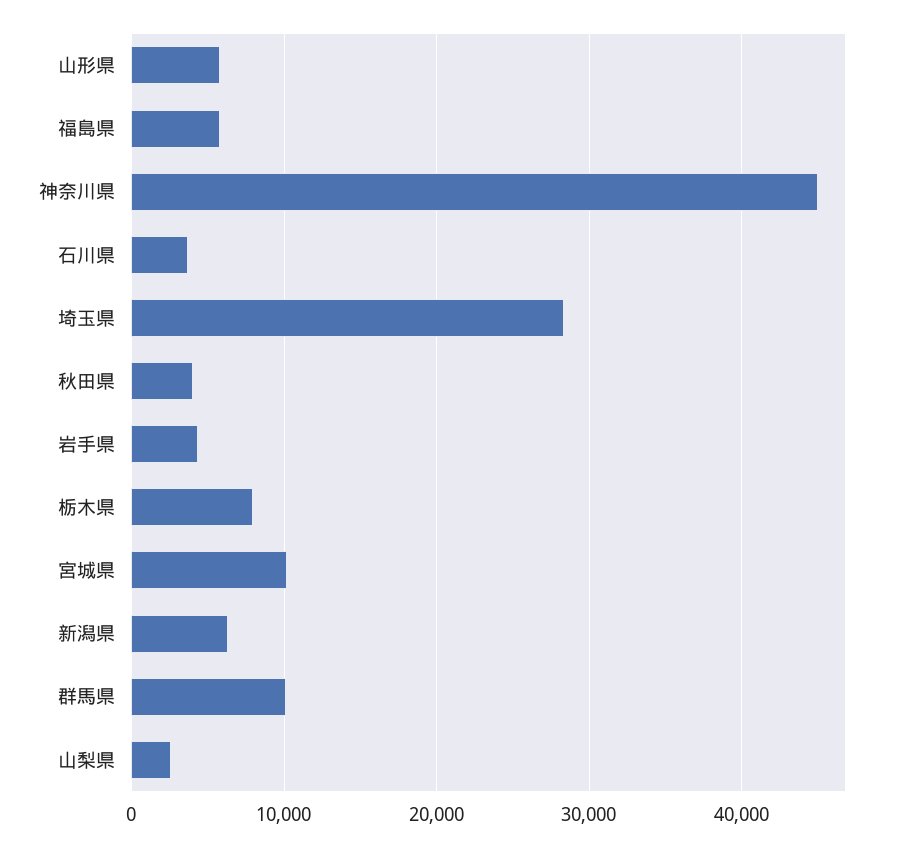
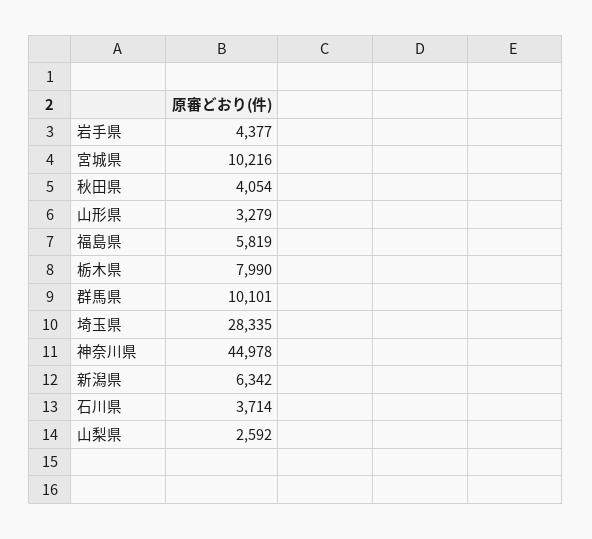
  {
-   "山形県": 6000,
+   "山形県": 3279,
    "福島県": 5819,
    "神奈川県": 44978,
    "石川県": 3714,
    "埼玉県": 28335,
    "秋田県": 4054,
    "岩手県": 4377,
    "栃木県": 7990,
    "宮城県": 10216,
    "新潟県": 6342,
    "群馬県": 10101,
    "山梨県": 2592
  }

